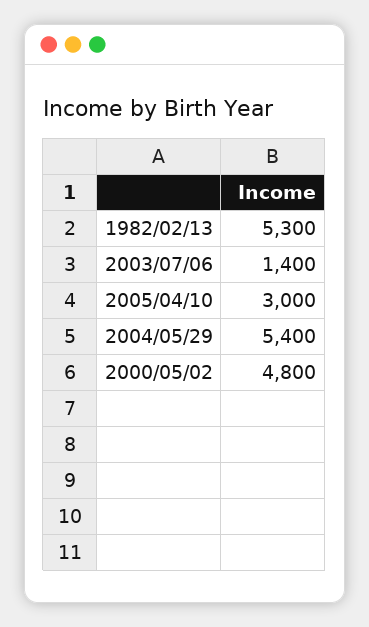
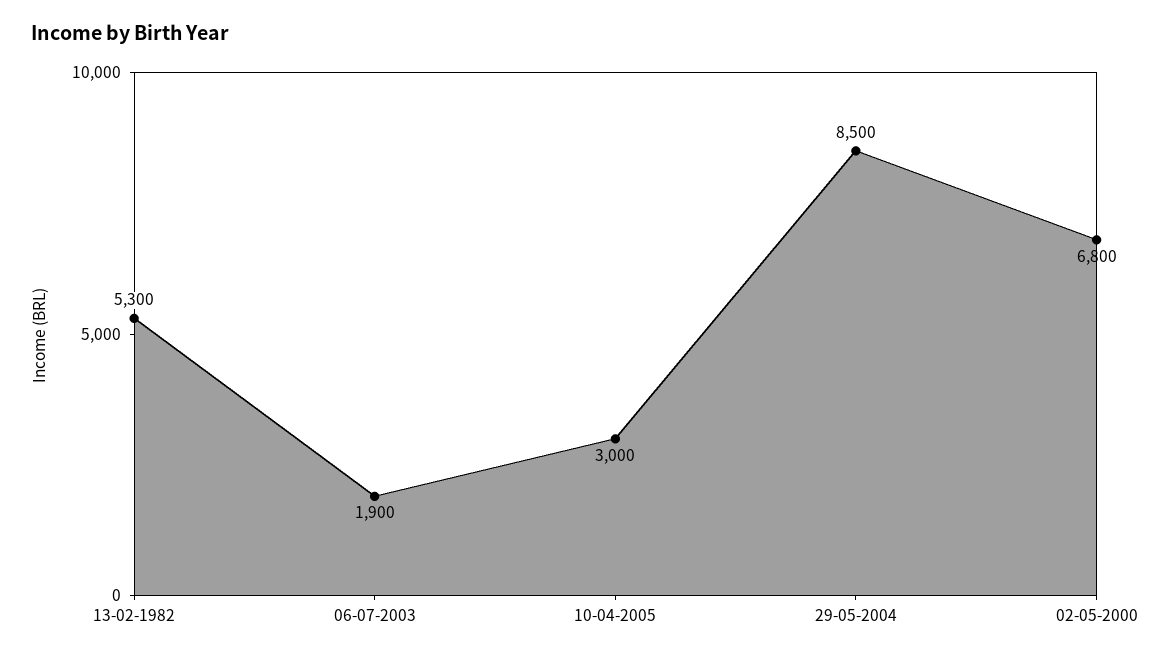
  {
    "1982/02/13": 5300,
-   "2003/07/06": 1400,
+   "2003/07/06": 1900,
    "2005/04/10": 3000,
-   "2004/05/29": 5400,
+   "2004/05/29": 8500,
-   "2000/05/02": 4800
+   "2000/05/02": 6800
  }

